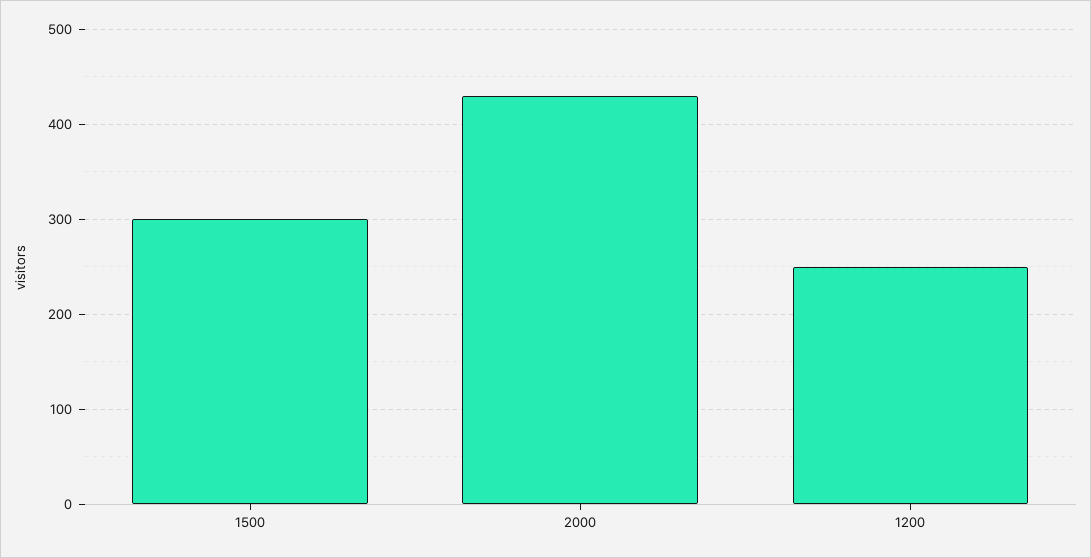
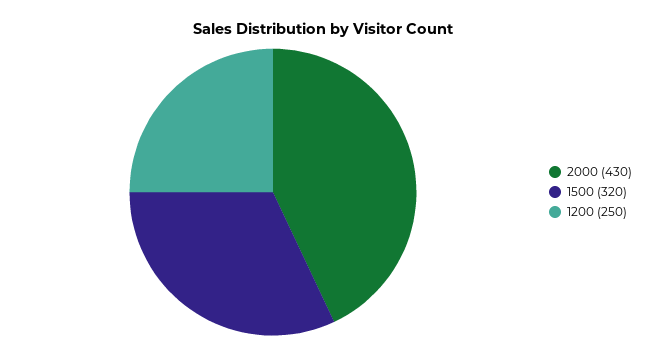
  {
-   "1500": 300,
+   "1500": 320,
    "2000": 430,
    "1200": 250
  }

